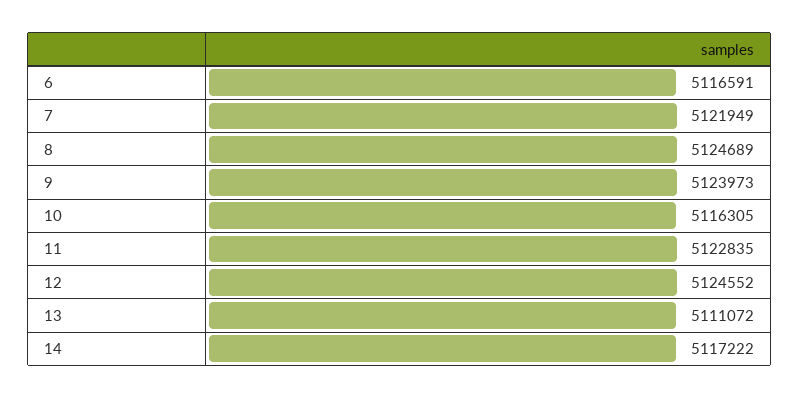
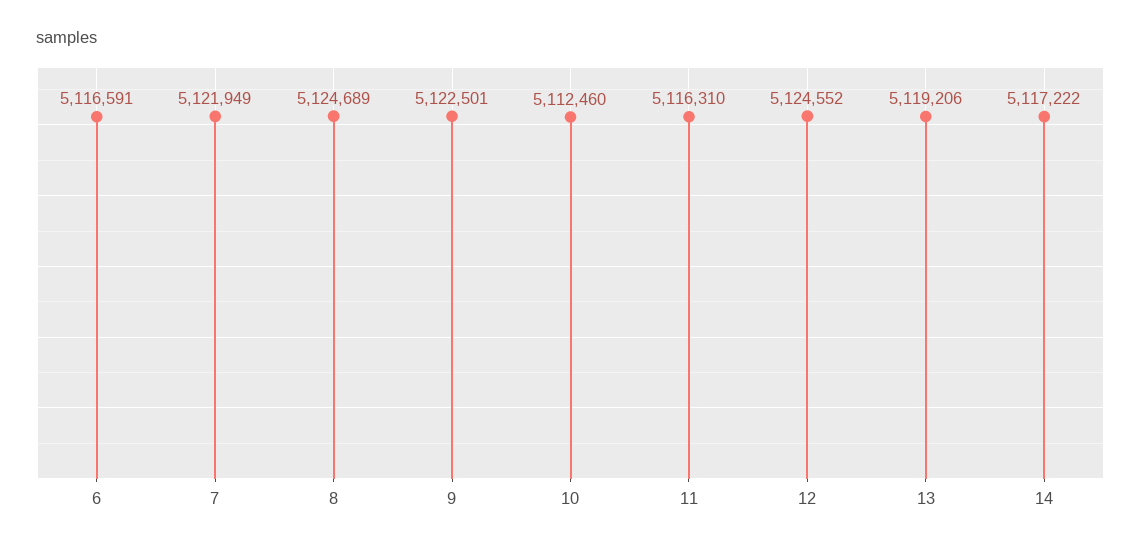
  {
    "6": 5116591,
    "7": 5121949,
    "8": 5124689,
-   "9": 5123973,
+   "9": 5122501,
-   "10": 5116305,
+   "10": 5112460,
-   "11": 5122835,
+   "11": 5116310,
    "12": 5124552,
-   "13": 5111072,
+   "13": 5119206,
    "14": 5117222
  }

